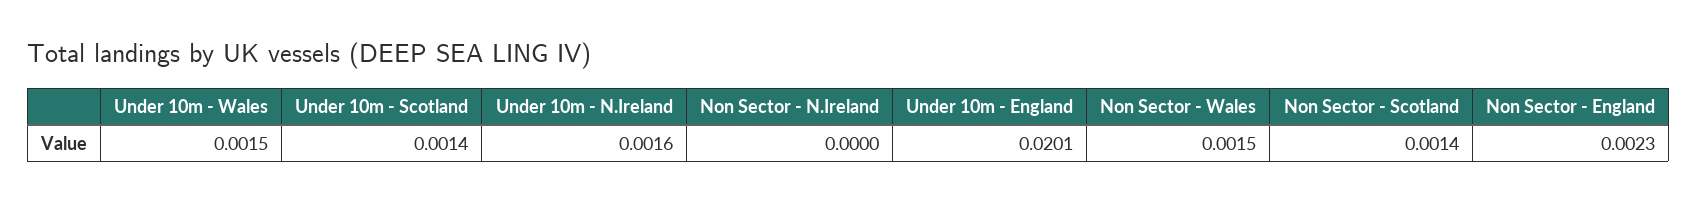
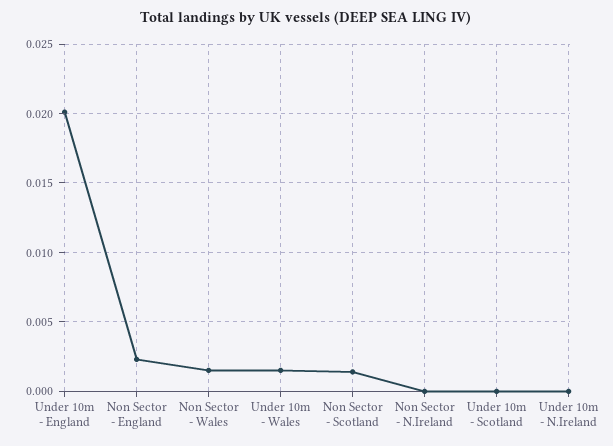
  {
    "Under 10m - Wales": 0.0015,
-   "Under 10m - Scotland": 0.0014,
+   "Under 10m - Scotland": 0,
-   "Under 10m - N.Ireland": 0.0016,
+   "Under 10m - N.Ireland": 0,
    "Non Sector - N.Ireland": 0,
    "Under 10m - England": 0.0201,
    "Non Sector - Wales": 0.0015,
    "Non Sector - Scotland": 0.0014,
    "Non Sector - England": 0.0023
  }

